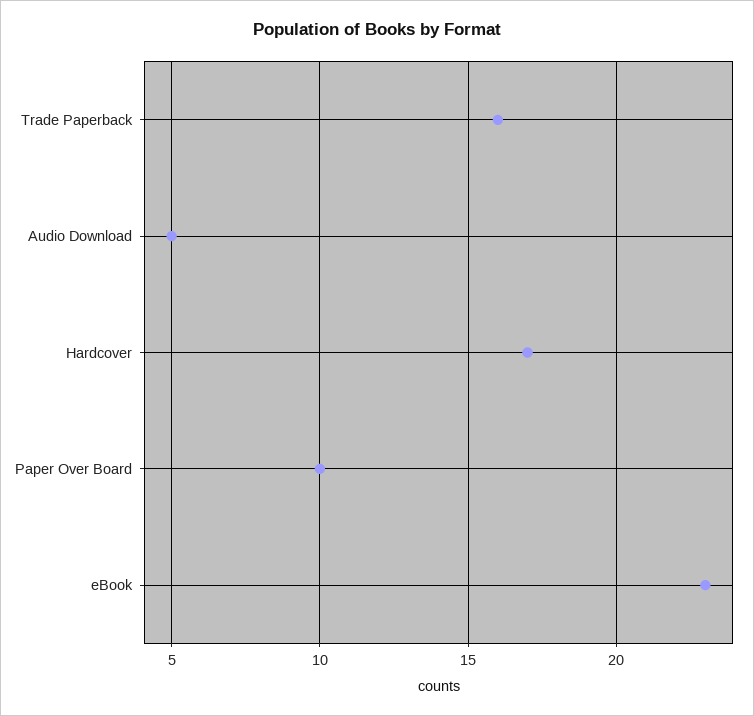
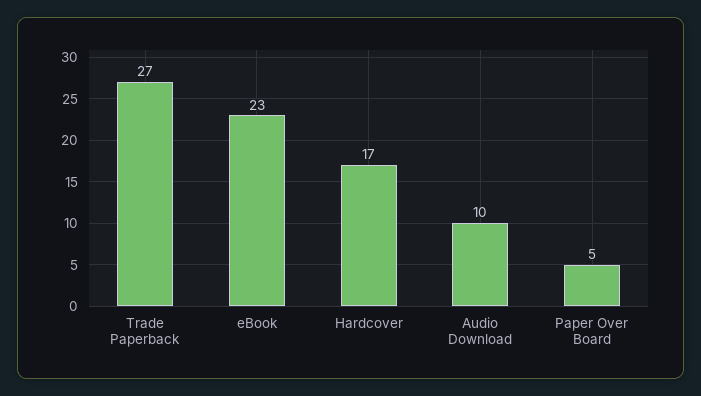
  {
-   "Trade Paperback": 16,
+   "Trade Paperback": 27,
-   "Audio Download": 5,
+   "Audio Download": 10,
    "Hardcover": 17,
-   "Paper Over Board": 10,
+   "Paper Over Board": 5,
    "eBook": 23
  }

